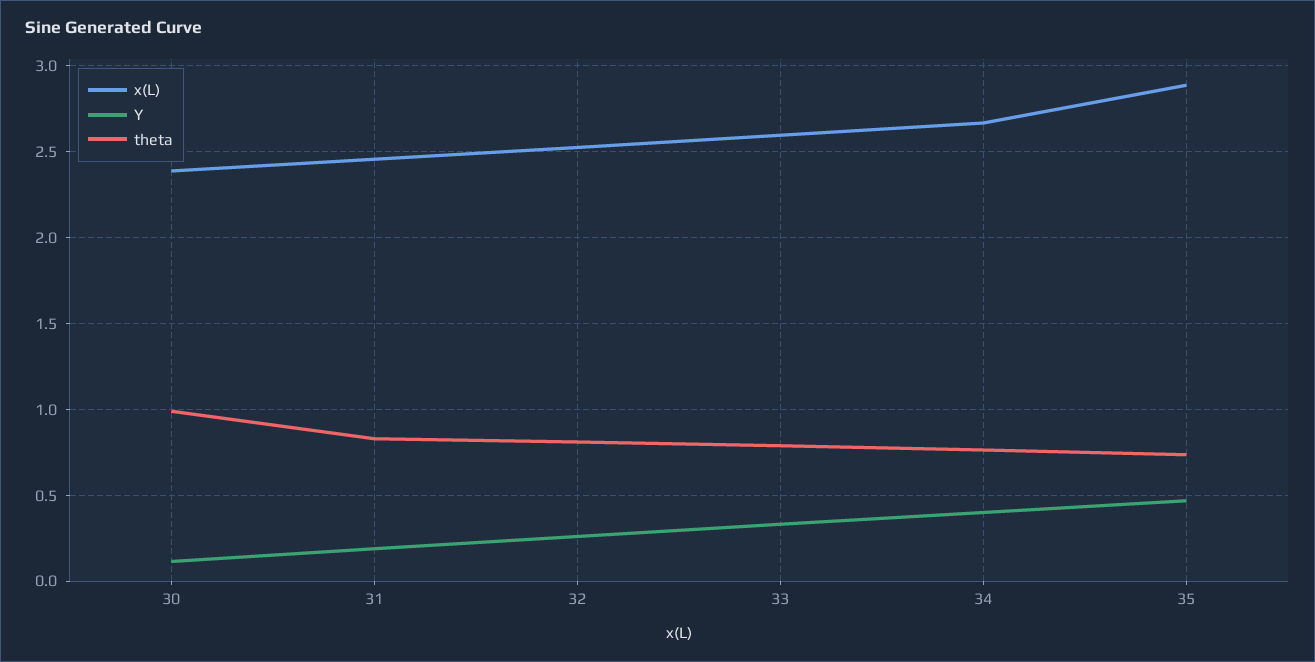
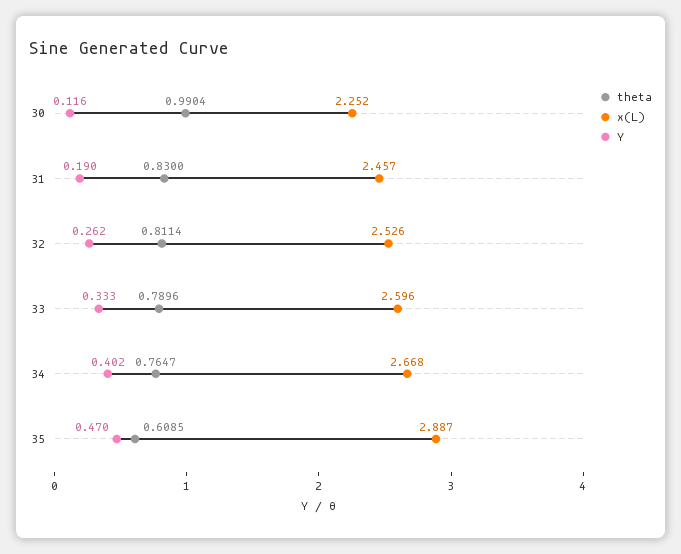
  {
    "x(L)": {
-     "30": 2.4,
+     "30": 2.252,
      "31": 2.457,
      "32": 2.526,
      "33": 2.596,
      "34": 2.668,
      "35": 2.887
    },
    "Y": {
      "30": 0.116,
      "31": 0.19,
      "32": 0.262,
      "33": 0.333,
      "34": 0.402,
      "35": 0.47
    },
    "theta": {
      "30": 0.9904,
      "31": 0.83,
      "32": 0.8114,
      "33": 0.7896,
      "34": 0.7647,
-     "35": 0.75
+     "35": 0.6085
    }
  }

